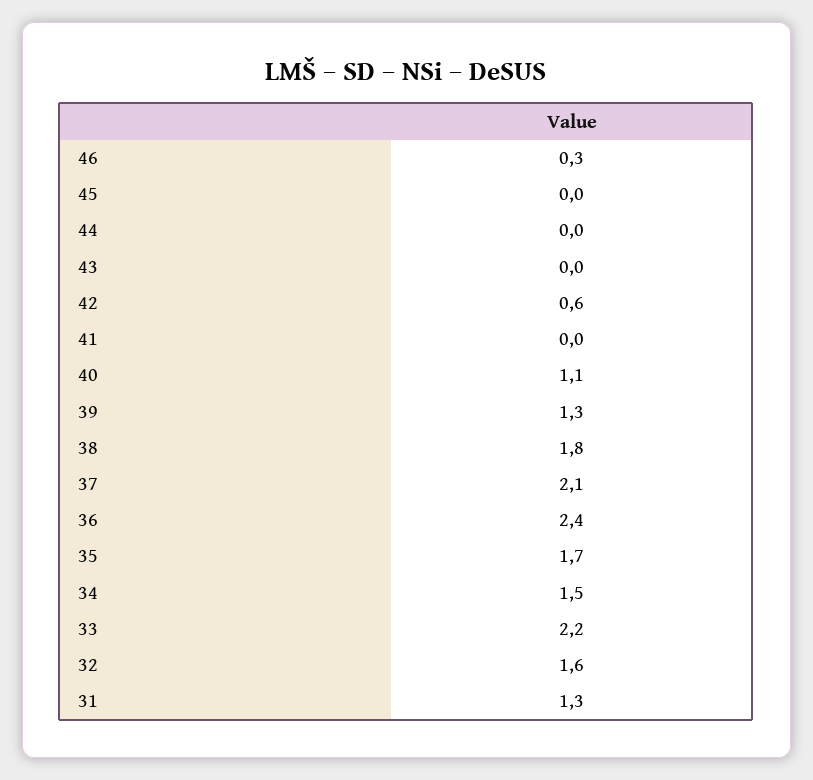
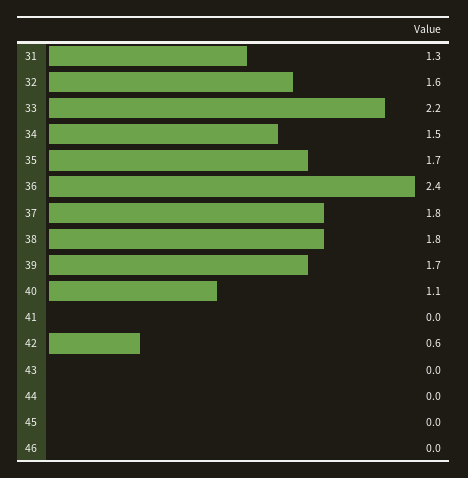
  {
-   "46": 0.3,
+   "46": 0,
    "45": 0,
    "44": 0,
    "43": 0,
    "42": 0.6,
    "41": 0,
    "40": 1.1,
-   "39": 1.3,
+   "39": 1.7,
    "38": 1.8,
-   "37": 2.1,
+   "37": 1.8,
    "36": 2.4,
    "35": 1.7,
    "34": 1.5,
    "33": 2.2,
    "32": 1.6,
    "31": 1.3
  }

